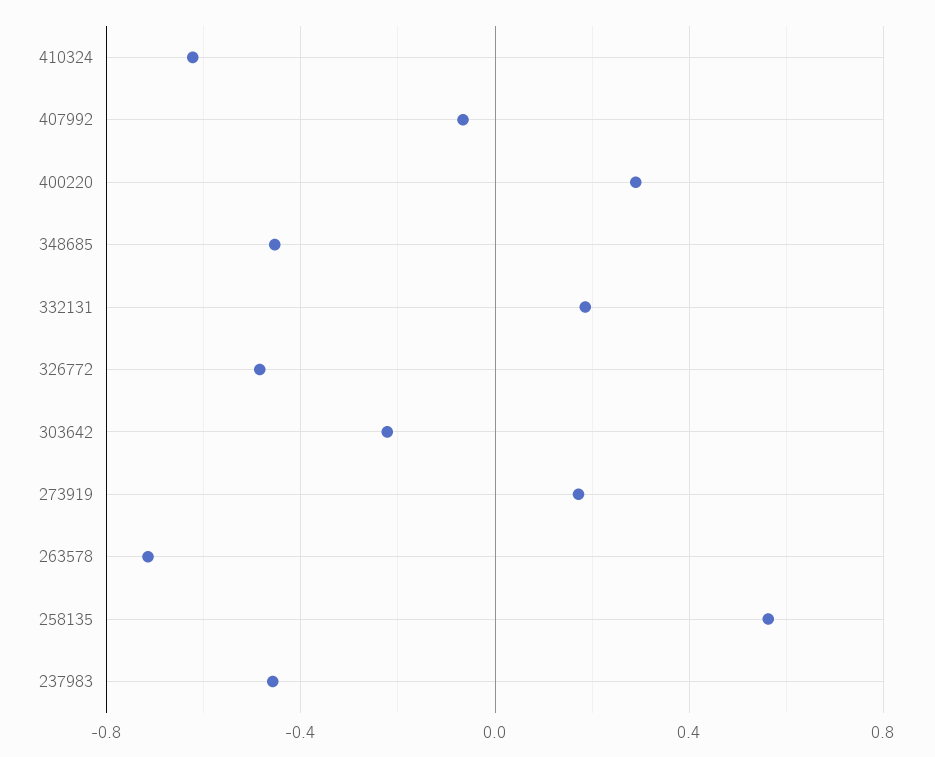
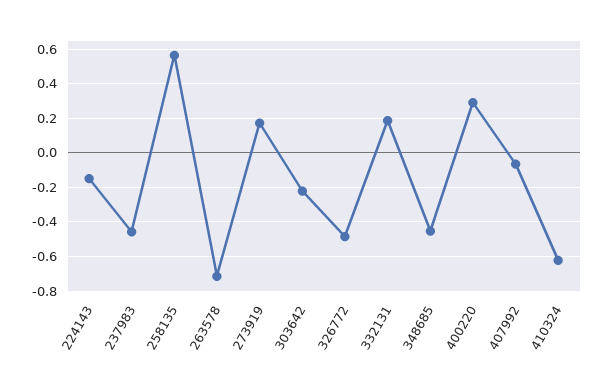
  {
    "410324": -0.6,
    "407992": -0.05,
    "400220": 0.3,
    "348685": -0.45,
    "332131": 0.2,
    "326772": -0.5,
    "303642": -0.2,
    "273919": 0.15,
    "263578": -0.7,
    "258135": 0.55,
-   "237983": -0.45
+   "237983": -0.45,
+   "224143": -0.15
  }

